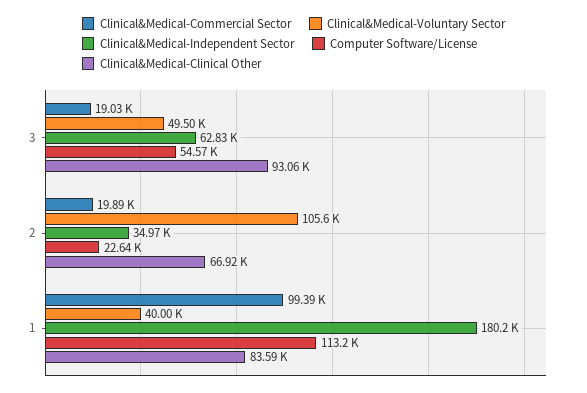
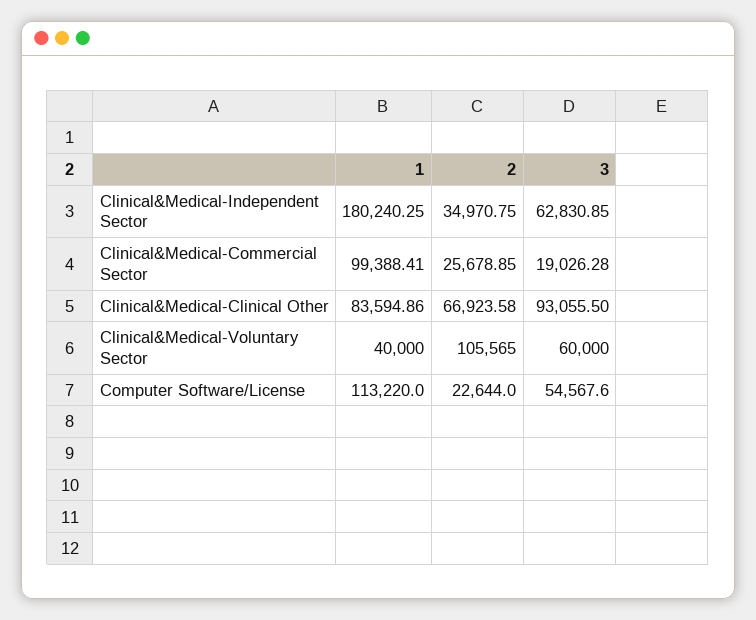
  {
    "Clinical&Medical-Commercial Sector": {
      "3": 19026.28,
-     "2": 19890,
+     "2": 25678.85,
      "1": 99388.41
    },
    "Clinical&Medical-Voluntary Sector": {
-     "3": 49500,
+     "3": 60000,
      "2": 105565,
      "1": 40000
    },
    "Clinical&Medical-Independent Sector": {
      "3": 62830.85,
      "2": 34970.75,
      "1": 180240.25
    },
    "Computer Software/License": {
      "3": 54567.6,
      "2": 22644,
      "1": 113220
    },
    "Clinical&Medical-Clinical Other": {
      "3": 93055.5,
      "2": 66923.58,
      "1": 83594.86
    }
  }

